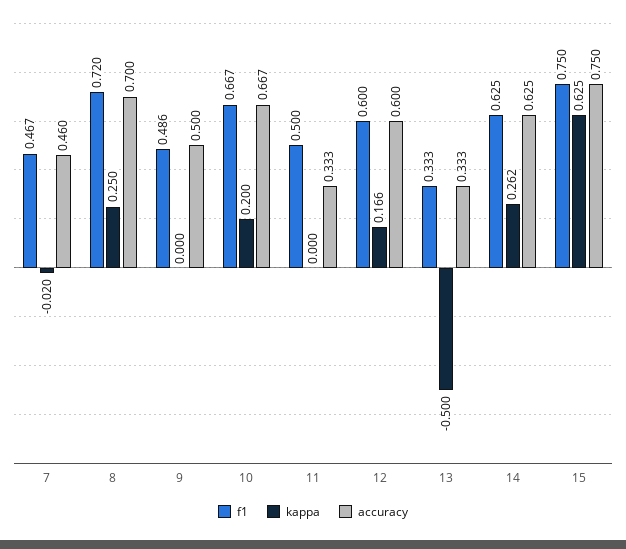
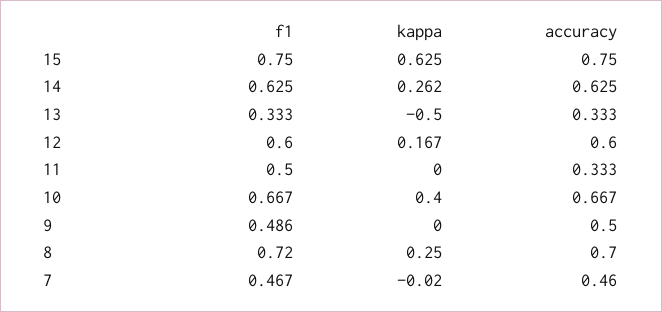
  {
    "f1": {
      "7": 0.467,
      "8": 0.72,
      "9": 0.486,
      "10": 0.667,
      "11": 0.5,
      "12": 0.6,
      "13": 0.333,
      "14": 0.625,
      "15": 0.75
    },
    "kappa": {
      "7": -0.02,
      "8": 0.25,
      "9": 0,
-     "10": 0.2,
+     "10": 0.4,
      "11": 0,
-     "12": 0.166,
+     "12": 0.167,
      "13": -0.5,
      "14": 0.262,
      "15": 0.625
    },
    "accuracy": {
      "7": 0.46,
      "8": 0.7,
      "9": 0.5,
      "10": 0.667,
      "11": 0.333,
      "12": 0.6,
      "13": 0.333,
      "14": 0.625,
      "15": 0.75
    }
  }

